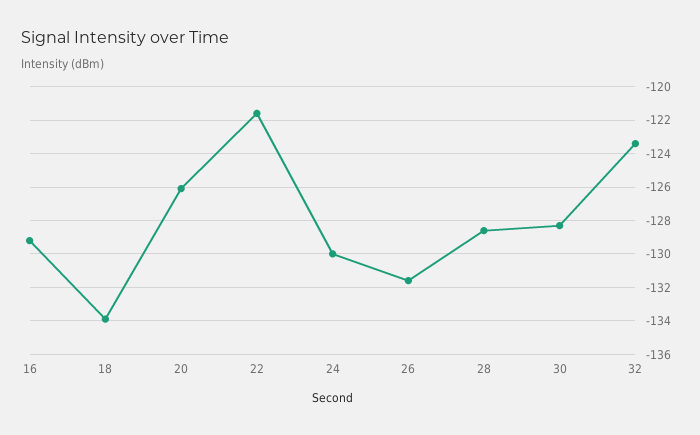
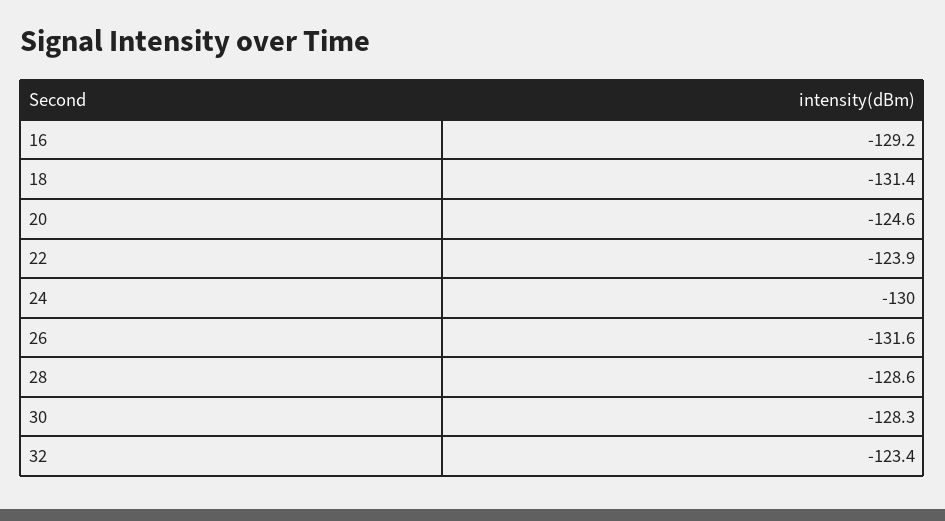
  {
    "16": -129.2,
-   "18": -134,
+   "18": -131.4,
-   "20": -126,
+   "20": -124.6,
-   "22": -121.5,
+   "22": -123.9,
    "24": -130,
    "26": -131.6,
    "28": -128.6,
    "30": -128.3,
    "32": -123.4
  }

